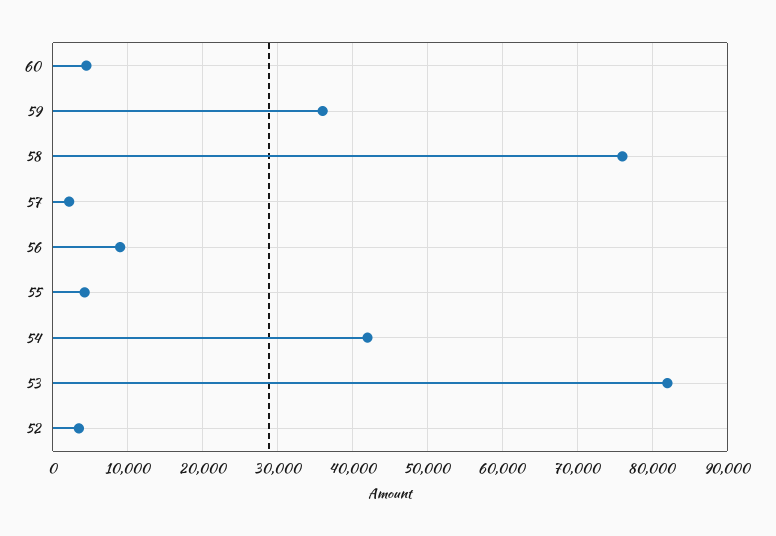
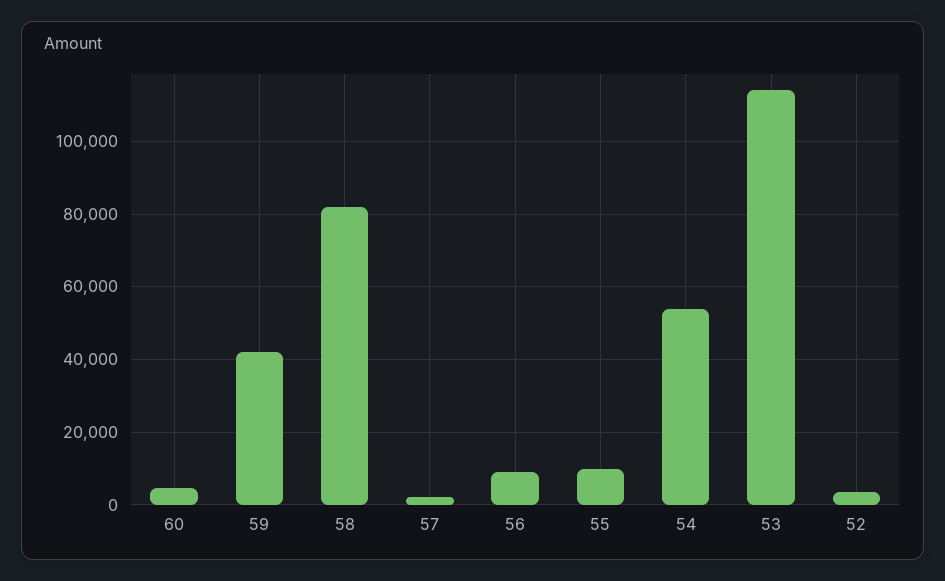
  {
    "60": 5000,
-   "59": 36000,
+   "59": 42000,
-   "58": 76000,
+   "58": 82000,
    "57": 2000,
    "56": 9000,
-   "55": 4000,
+   "55": 10000,
-   "54": 42000,
+   "54": 54000,
-   "53": 82000,
+   "53": 114000,
    "52": 4000
  }

